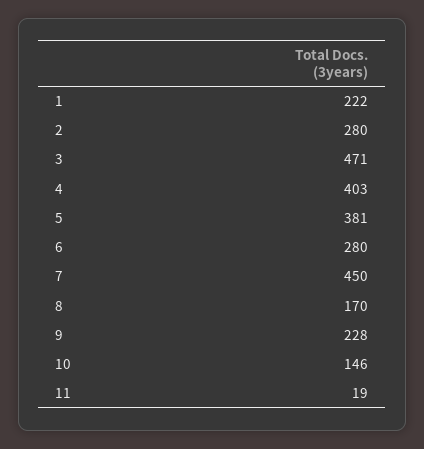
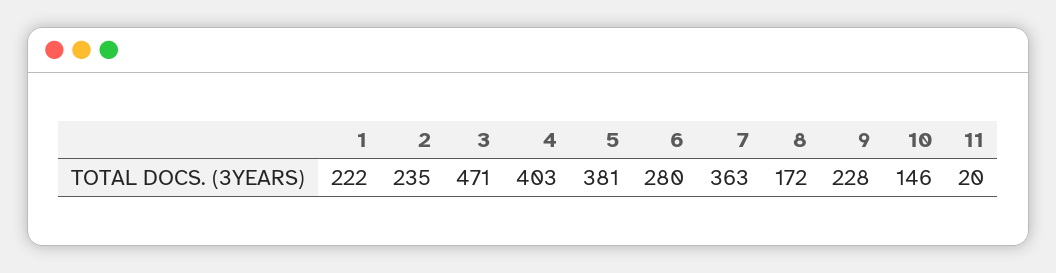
  {
    "1": 222,
-   "2": 280,
+   "2": 235,
    "3": 471,
    "4": 403,
    "5": 381,
    "6": 280,
-   "7": 450,
+   "7": 363,
-   "8": 170,
+   "8": 172,
    "9": 228,
    "10": 146,
-   "11": 19
+   "11": 20
  }

